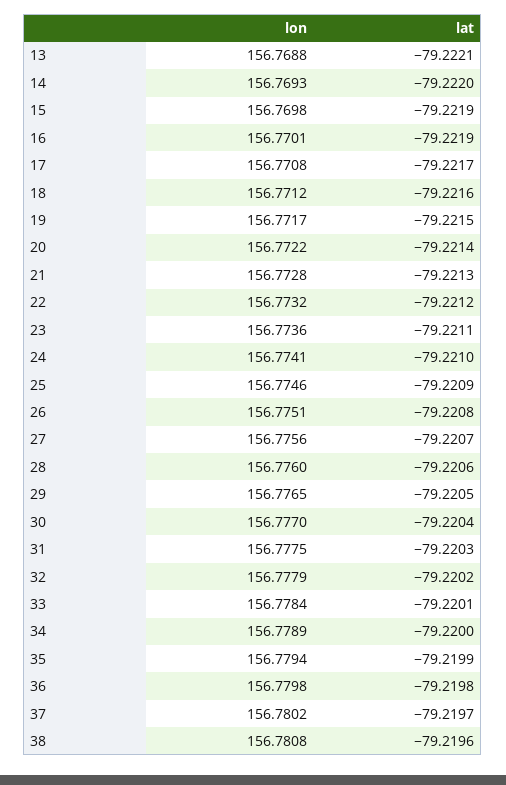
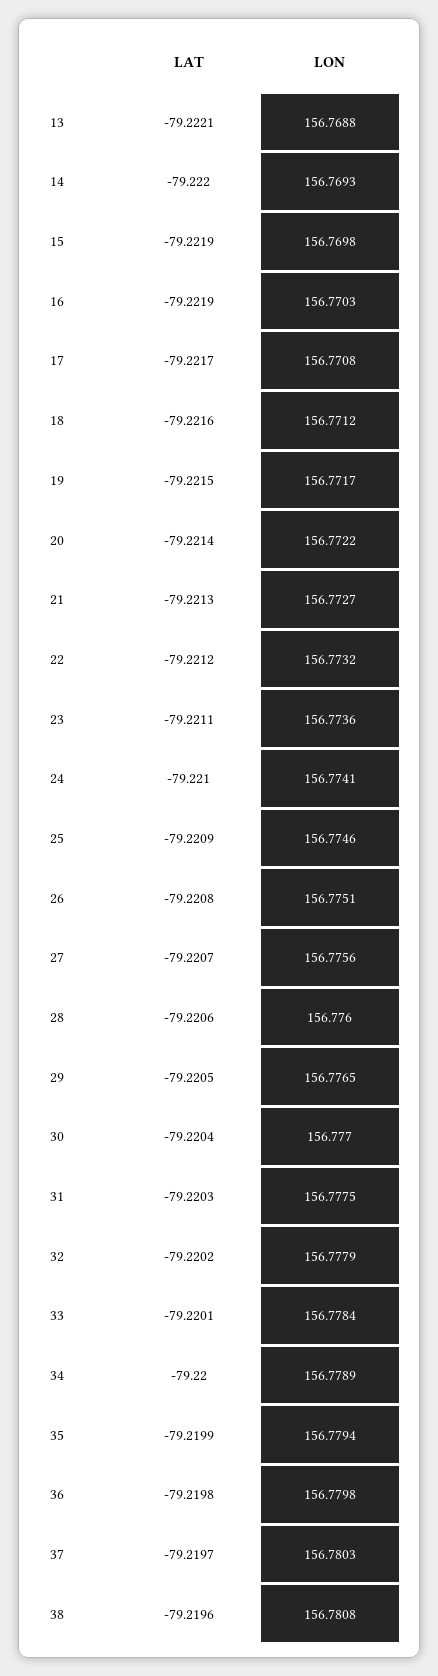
  {
    "lon": {
      "13": 156.7688,
      "14": 156.7693,
      "15": 156.7698,
-     "16": 156.7701,
+     "16": 156.7703,
      "17": 156.7708,
      "18": 156.7712,
      "19": 156.7717,
      "20": 156.7722,
-     "21": 156.7728,
+     "21": 156.7727,
      "22": 156.7732,
      "23": 156.7736,
      "24": 156.7741,
      "25": 156.7746,
      "26": 156.7751,
      "27": 156.7756,
      "28": 156.776,
      "29": 156.7765,
      "30": 156.777,
      "31": 156.7775,
      "32": 156.7779,
      "33": 156.7784,
      "34": 156.7789,
      "35": 156.7794,
      "36": 156.7798,
-     "37": 156.7802,
+     "37": 156.7803,
      "38": 156.7808
    },
    "lat": {
      "13": -79.2221,
      "14": -79.222,
      "15": -79.2219,
      "16": -79.2219,
      "17": -79.2217,
      "18": -79.2216,
      "19": -79.2215,
      "20": -79.2214,
      "21": -79.2213,
      "22": -79.2212,
      "23": -79.2211,
      "24": -79.221,
      "25": -79.2209,
      "26": -79.2208,
      "27": -79.2207,
      "28": -79.2206,
      "29": -79.2205,
      "30": -79.2204,
      "31": -79.2203,
      "32": -79.2202,
      "33": -79.2201,
      "34": -79.22,
      "35": -79.2199,
      "36": -79.2198,
      "37": -79.2197,
      "38": -79.2196
    }
  }

